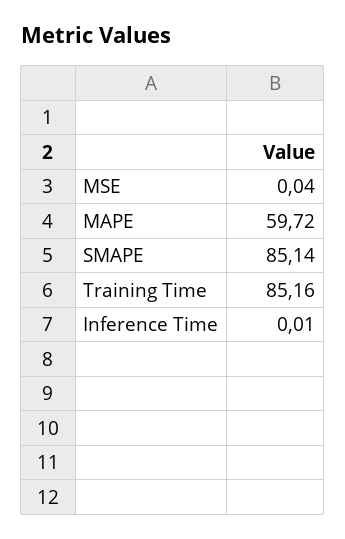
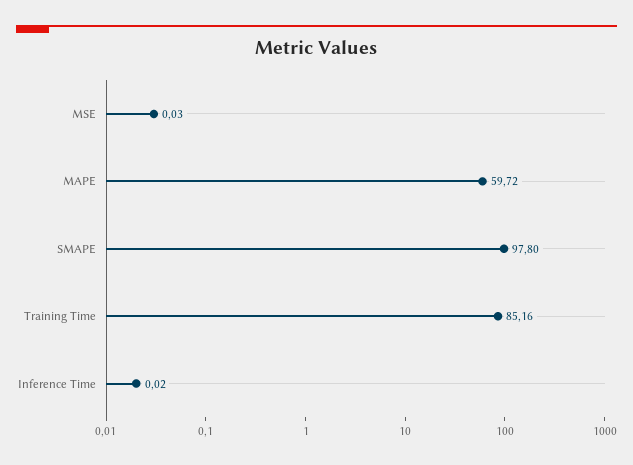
  {
-   "MSE": 0.04,
+   "MSE": 0.03,
    "MAPE": 59.72,
-   "SMAPE": 85.14,
+   "SMAPE": 97.8,
    "Training Time": 85.16,
-   "Inference Time": 0.01
+   "Inference Time": 0.02
  }

